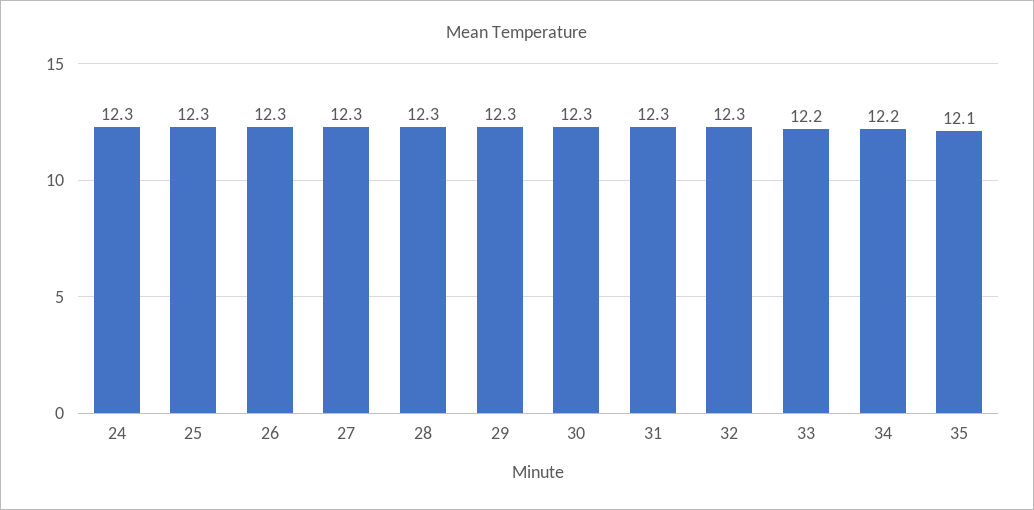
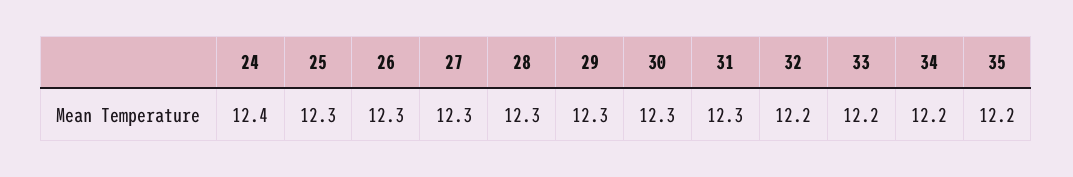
  {
-   "24": 12.3,
+   "24": 12.4,
    "25": 12.3,
    "26": 12.3,
    "27": 12.3,
    "28": 12.3,
    "29": 12.3,
    "30": 12.3,
    "31": 12.3,
-   "32": 12.3,
+   "32": 12.2,
    "33": 12.2,
    "34": 12.2,
-   "35": 12.1
+   "35": 12.2
  }

